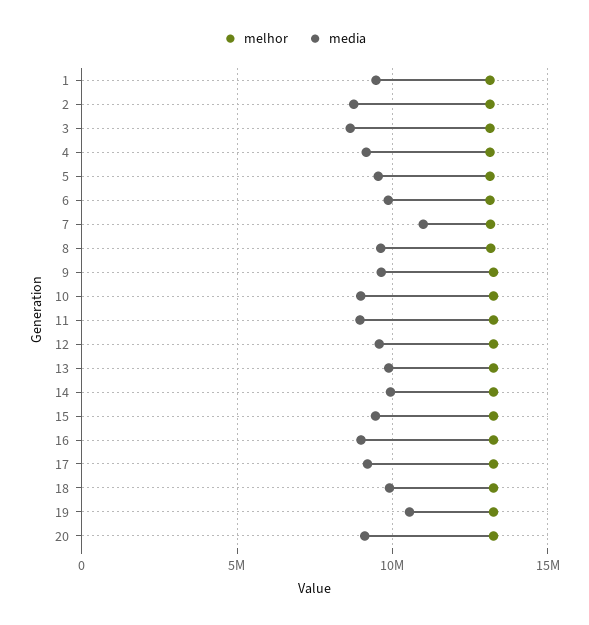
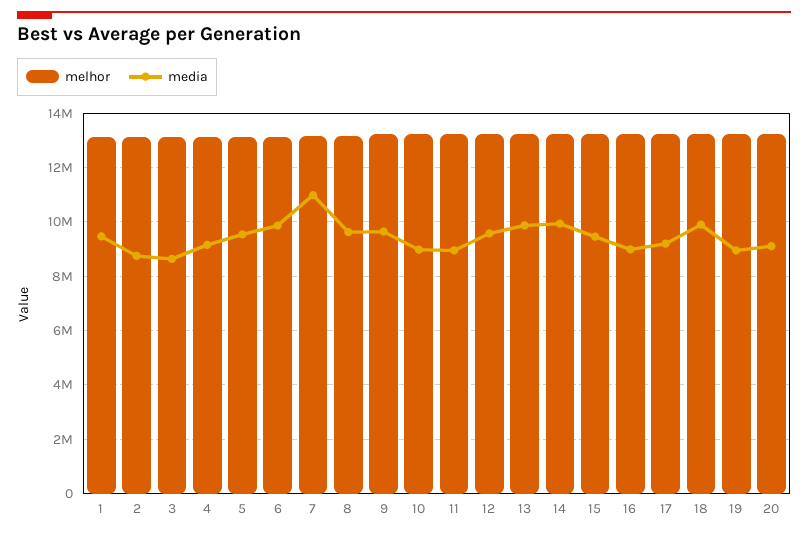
  {
    "melhor": {
      "1": 13250000,
      "2": 13250000,
      "3": 13250000,
      "4": 13250000,
      "5": 13250000,
      "6": 13250000,
      "7": 13250000,
      "8": 13250000,
      "9": 13250000,
      "10": 13250000,
      "11": 13250000,
      "12": 13250000,
      "13": 13250000,
      "14": 13250000,
      "15": 13250000,
      "16": 13250000,
      "17": 13250000,
      "18": 13250000,
      "19": 13250000,
      "20": 13250000
    },
    "media": {
      "1": 9500000,
      "2": 8750000,
      "3": 8750000,
      "4": 9250000,
      "5": 9500000,
      "6": 9750000,
      "7": 11000000,
      "8": 9750000,
      "9": 9750000,
      "10": 9000000,
      "11": 9000000,
      "12": 9500000,
      "13": 10000000,
      "14": 10000000,
      "15": 9500000,
      "16": 9000000,
      "17": 9250000,
      "18": 10000000,
-     "19": 10500000,
+     "19": 9000000,
      "20": 9000000
    }
  }

